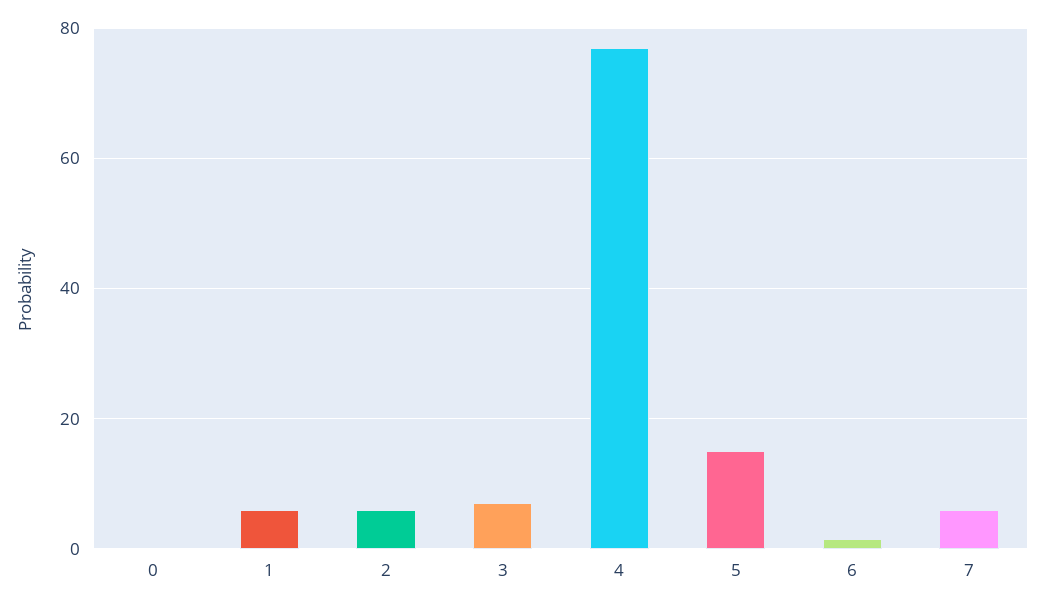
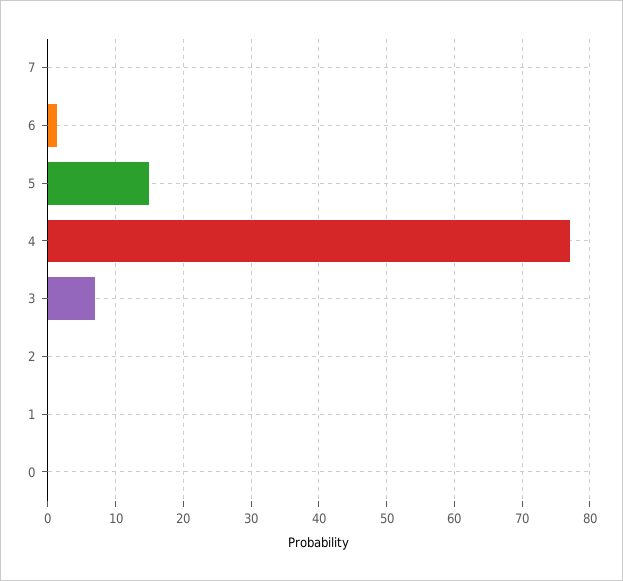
  {
    "0": 0,
-   "1": 6,
+   "1": 0,
-   "2": 6,
+   "2": 0,
    "3": 7,
    "4": 77,
    "5": 15,
    "6": 1,
-   "7": 6
+   "7": 0
  }

